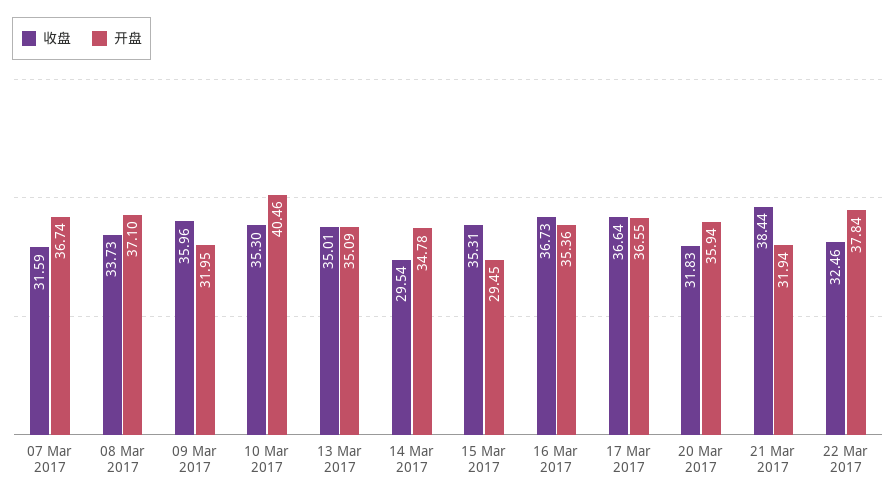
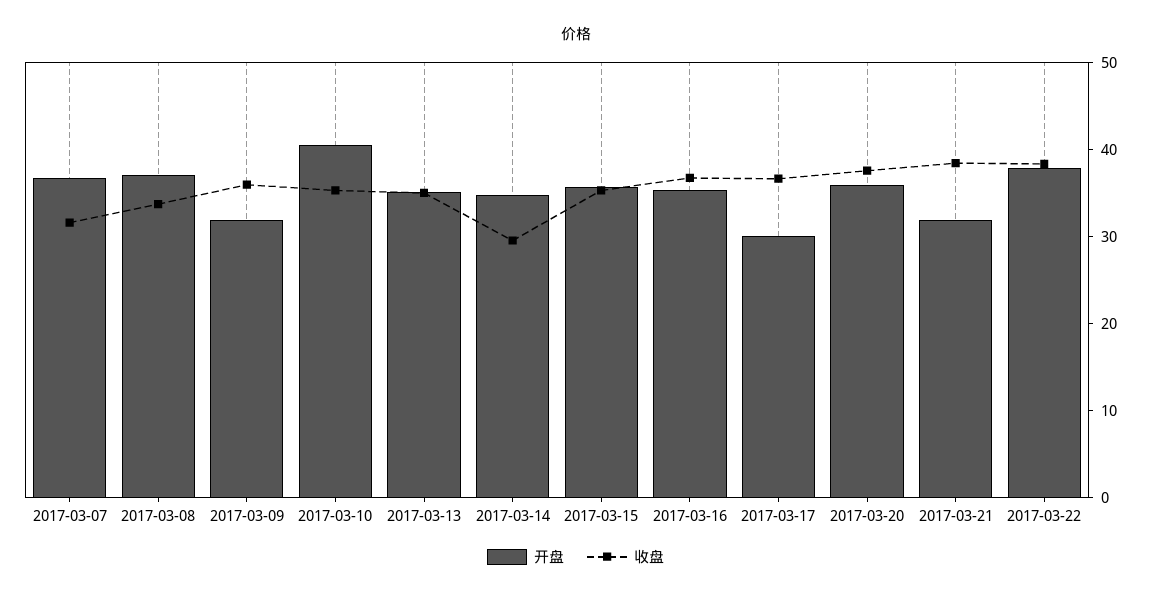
  {
    "收盘": {
      "07 Mar 2017": 31.59,
      "08 Mar 2017": 33.73,
      "09 Mar 2017": 35.96,
      "10 Mar 2017": 35.3,
      "13 Mar 2017": 35.01,
      "14 Mar 2017": 29.54,
      "15 Mar 2017": 35.31,
      "16 Mar 2017": 36.73,
      "17 Mar 2017": 36.64,
-     "20 Mar 2017": 31.83,
+     "20 Mar 2017": 38,
      "21 Mar 2017": 38.44,
-     "22 Mar 2017": 32.46
+     "22 Mar 2017": 38
    },
    "开盘": {
      "07 Mar 2017": 36.74,
      "08 Mar 2017": 37.1,
      "09 Mar 2017": 31.95,
      "10 Mar 2017": 40.46,
      "13 Mar 2017": 35.09,
      "14 Mar 2017": 34.78,
-     "15 Mar 2017": 29.45,
+     "15 Mar 2017": 36,
      "16 Mar 2017": 35.36,
-     "17 Mar 2017": 36.55,
+     "17 Mar 2017": 30,
      "20 Mar 2017": 35.94,
      "21 Mar 2017": 31.94,
      "22 Mar 2017": 37.84
    }
  }

